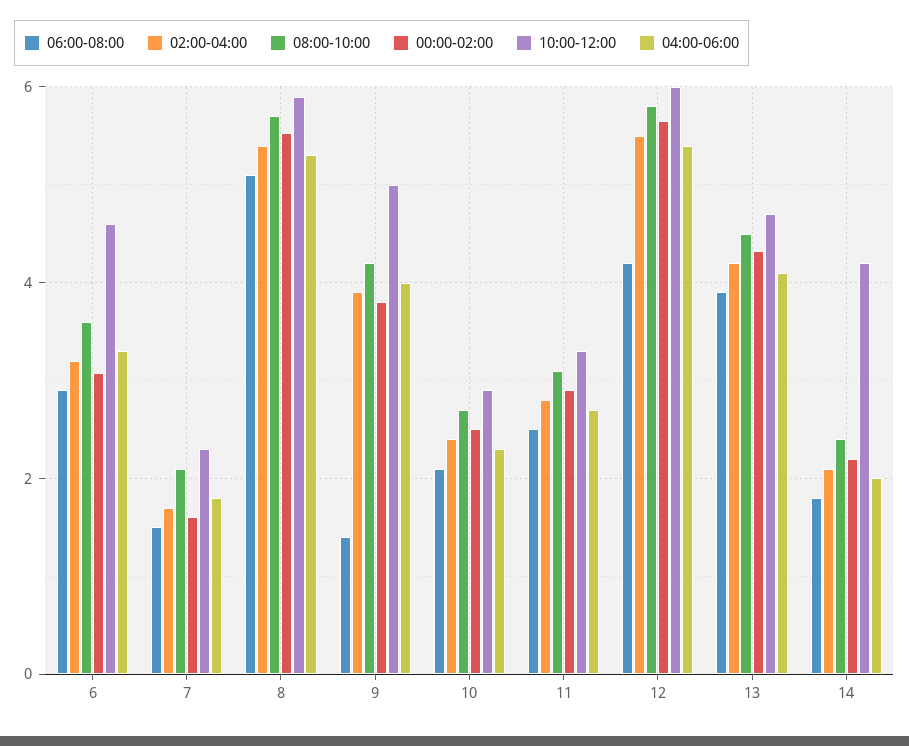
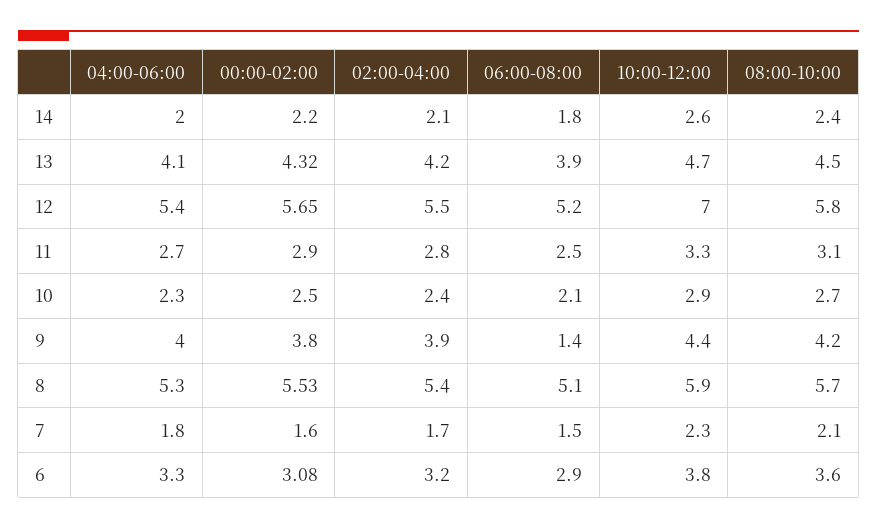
  {
    "06:00-08:00": {
      "6": 2.9,
      "7": 1.5,
      "8": 5.1,
      "9": 1.4,
      "10": 2.1,
      "11": 2.5,
-     "12": 4.2,
+     "12": 5.2,
      "13": 3.9,
      "14": 1.8
    },
    "02:00-04:00": {
      "6": 3.2,
      "7": 1.7,
      "8": 5.4,
      "9": 3.9,
      "10": 2.4,
      "11": 2.8,
      "12": 5.5,
      "13": 4.2,
      "14": 2.1
    },
    "08:00-10:00": {
      "6": 3.6,
      "7": 2.1,
      "8": 5.7,
      "9": 4.2,
      "10": 2.7,
      "11": 3.1,
      "12": 5.8,
      "13": 4.5,
      "14": 2.4
    },
    "00:00-02:00": {
      "6": 3.08,
      "7": 1.6,
      "8": 5.53,
      "9": 3.8,
      "10": 2.5,
      "11": 2.9,
      "12": 5.65,
      "13": 4.32,
      "14": 2.2
    },
    "10:00-12:00": {
-     "6": 4.6,
+     "6": 3.8,
      "7": 2.3,
      "8": 5.9,
-     "9": 5,
+     "9": 4.4,
      "10": 2.9,
      "11": 3.3,
-     "12": 6,
+     "12": 7,
      "13": 4.7,
-     "14": 4.2
+     "14": 2.6
    },
    "04:00-06:00": {
      "6": 3.3,
      "7": 1.8,
      "8": 5.3,
      "9": 4,
      "10": 2.3,
      "11": 2.7,
      "12": 5.4,
      "13": 4.1,
      "14": 2
    }
  }

